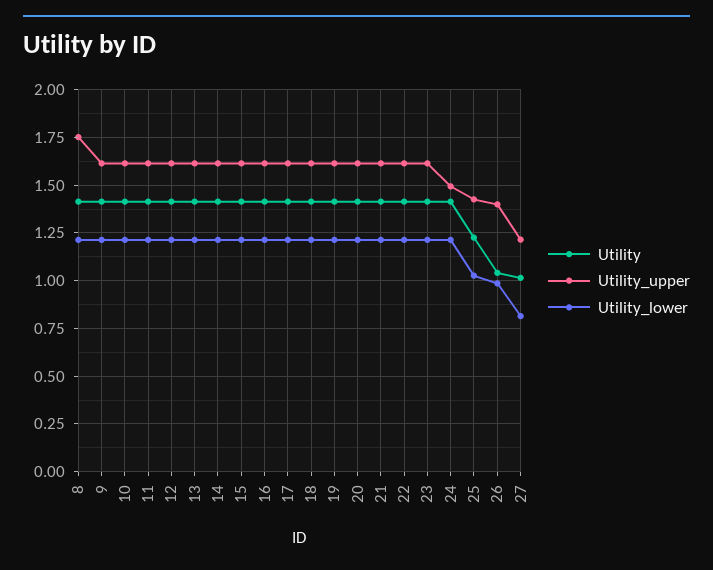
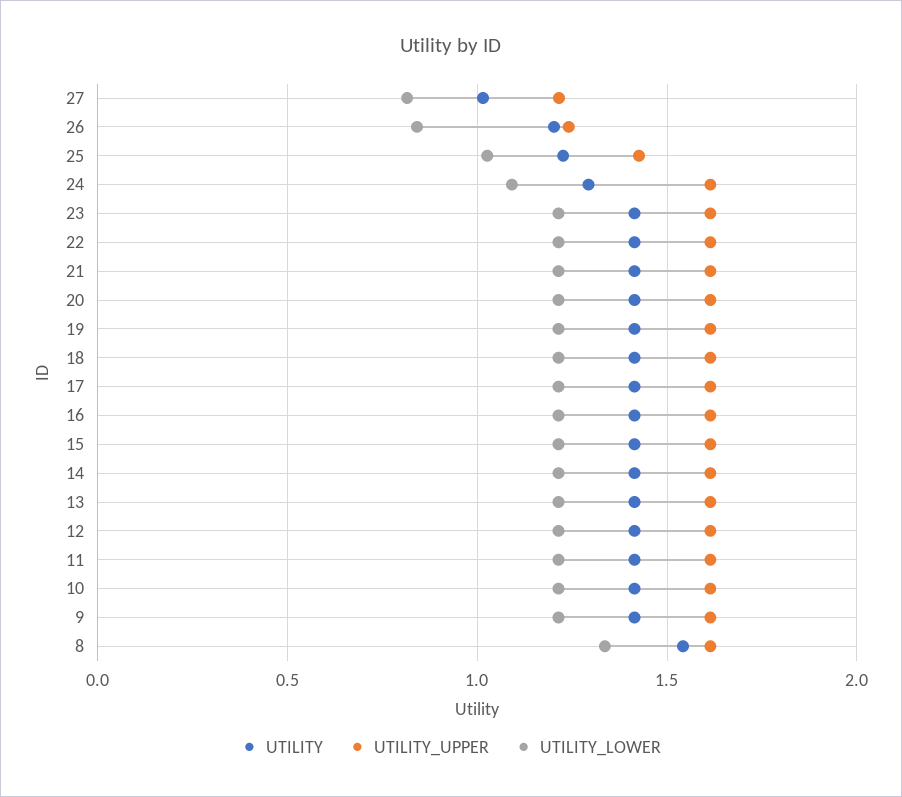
  {
    "Utility": {
-     "8": 1.4,
+     "8": 1.55,
      "9": 1.4,
      "10": 1.4,
      "11": 1.4,
      "12": 1.4,
      "13": 1.4,
      "14": 1.4,
      "15": 1.4,
      "16": 1.4,
      "17": 1.4,
      "18": 1.4,
      "19": 1.4,
      "20": 1.4,
      "21": 1.4,
      "22": 1.4,
      "23": 1.4,
-     "24": 1.4,
+     "24": 1.3,
      "25": 1.25,
-     "26": 1.05,
+     "26": 1.2,
      "27": 1
    },
    "Utility_upper": {
-     "8": 1.75,
+     "8": 1.6,
      "9": 1.6,
      "10": 1.6,
      "11": 1.6,
      "12": 1.6,
      "13": 1.6,
      "14": 1.6,
      "15": 1.6,
      "16": 1.6,
      "17": 1.6,
      "18": 1.6,
      "19": 1.6,
      "20": 1.6,
      "21": 1.6,
      "22": 1.6,
      "23": 1.6,
-     "24": 1.5,
+     "24": 1.6,
      "25": 1.45,
-     "26": 1.4,
+     "26": 1.25,
      "27": 1.2
    },
    "Utility_lower": {
-     "8": 1.2,
+     "8": 1.35,
      "9": 1.2,
      "10": 1.2,
      "11": 1.2,
      "12": 1.2,
      "13": 1.2,
      "14": 1.2,
      "15": 1.2,
      "16": 1.2,
      "17": 1.2,
      "18": 1.2,
      "19": 1.2,
      "20": 1.2,
      "21": 1.2,
      "22": 1.2,
      "23": 1.2,
-     "24": 1.2,
+     "24": 1.1,
      "25": 1.05,
-     "26": 1,
+     "26": 0.85,
      "27": 0.8
    }
  }

